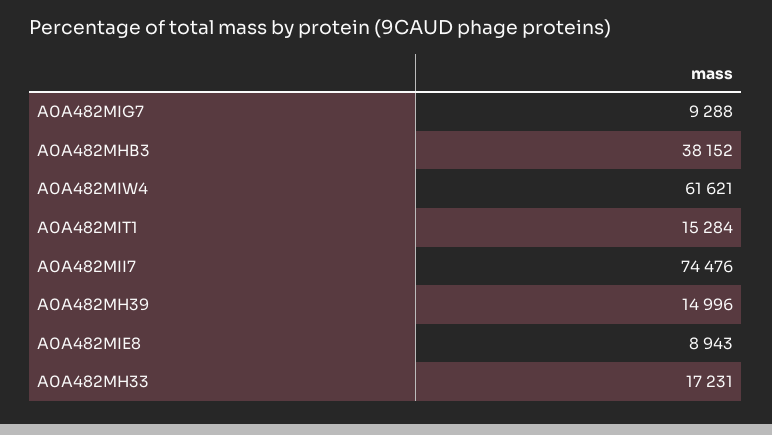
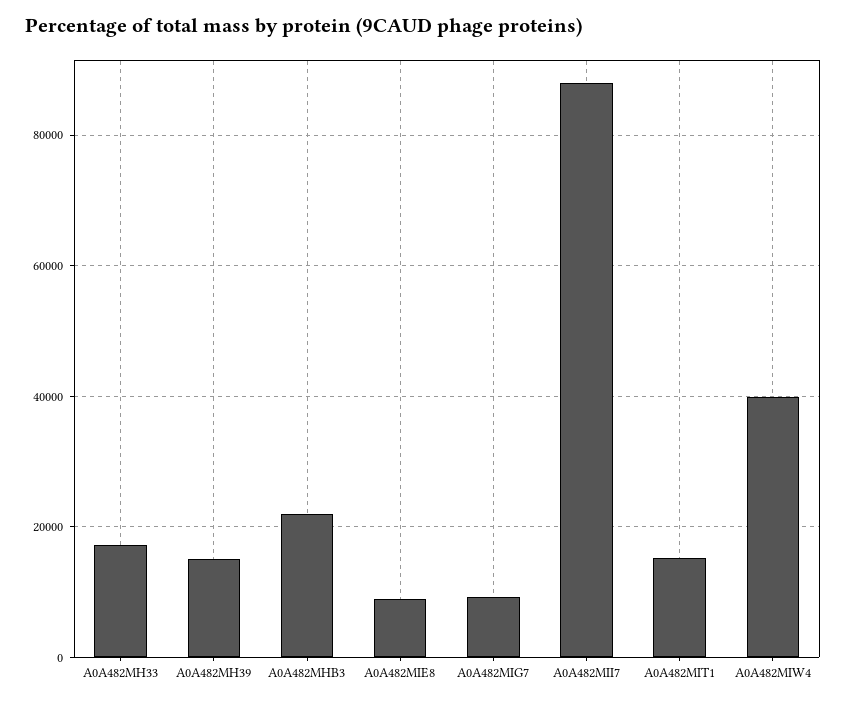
  {
    "A0A482MIG7": 9288,
-   "A0A482MHB3": 38152,
+   "A0A482MHB3": 22000,
-   "A0A482MIW4": 61621,
+   "A0A482MIW4": 40000,
    "A0A482MIT1": 15284,
-   "A0A482MII7": 74476,
+   "A0A482MII7": 88000,
    "A0A482MH39": 14996,
    "A0A482MIE8": 8943,
    "A0A482MH33": 17231
  }

